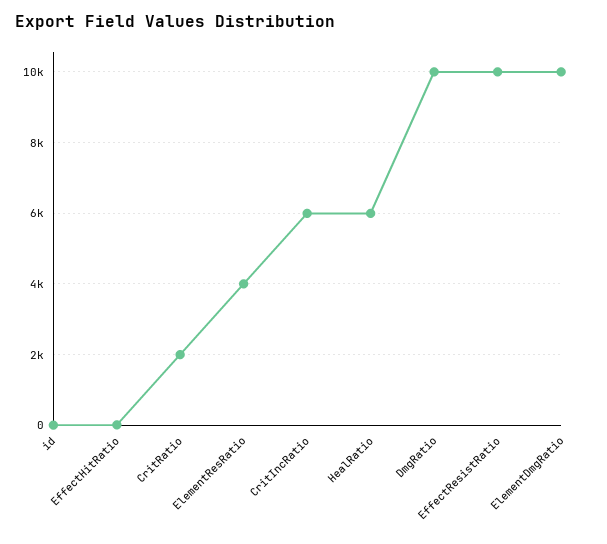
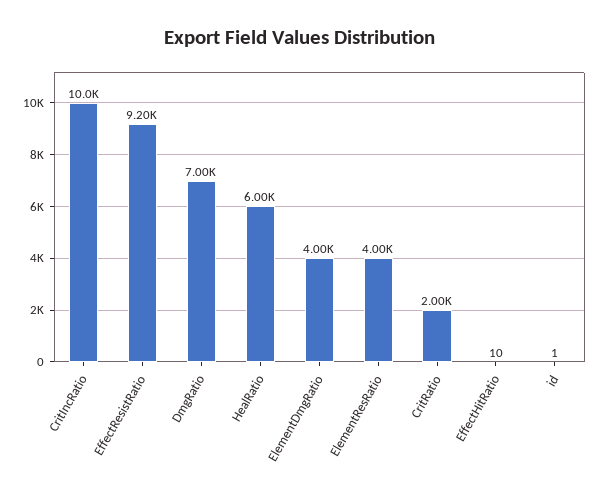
  {
    "id": 1,
    "EffectHitRatio": 10,
    "CritRatio": 2000,
    "ElementResRatio": 4000,
-   "CritIncRatio": 6000,
+   "CritIncRatio": 10000,
    "HealRatio": 6000,
-   "DmgRatio": 10000,
+   "DmgRatio": 7000,
-   "EffectResistRatio": 10000,
+   "EffectResistRatio": 9200,
-   "ElementDmgRatio": 10000
+   "ElementDmgRatio": 4000
  }

